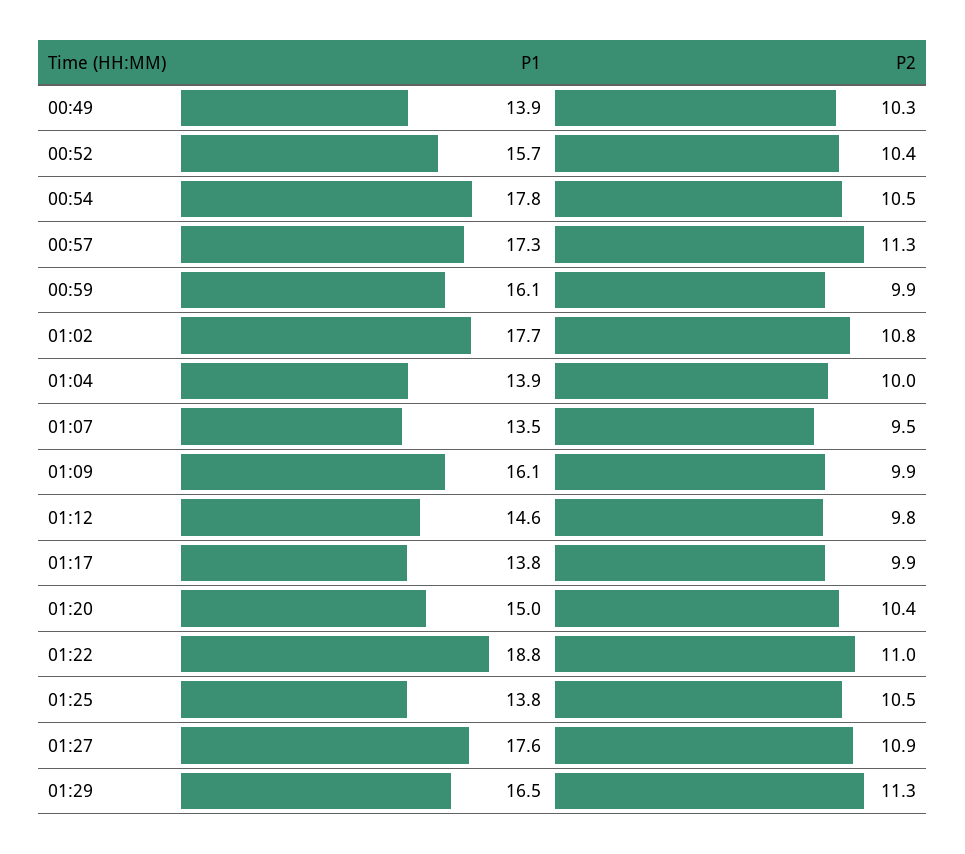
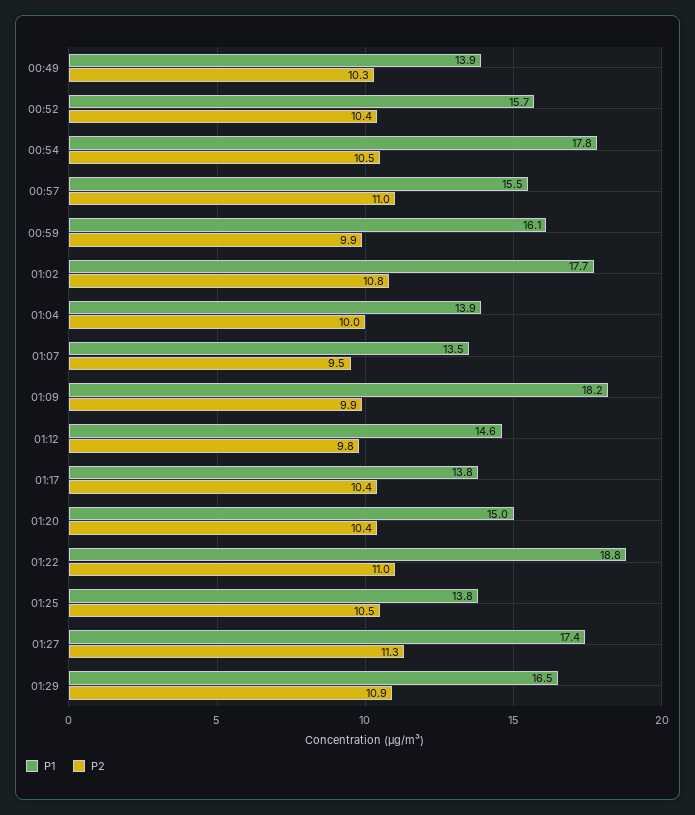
  {
    "P1": {
      "00:49": 13.9,
      "00:52": 15.7,
      "00:54": 17.8,
-     "00:57": 17.3,
+     "00:57": 15.5,
      "00:59": 16.1,
      "01:02": 17.7,
      "01:04": 13.9,
      "01:07": 13.5,
-     "01:09": 16.1,
+     "01:09": 18.2,
      "01:12": 14.6,
      "01:17": 13.8,
      "01:20": 15,
      "01:22": 18.8,
      "01:25": 13.8,
-     "01:27": 17.6,
+     "01:27": 17.4,
      "01:29": 16.5
    },
    "P2": {
      "00:49": 10.3,
      "00:52": 10.4,
      "00:54": 10.5,
-     "00:57": 11.3,
+     "00:57": 11,
      "00:59": 9.9,
      "01:02": 10.8,
      "01:04": 10,
      "01:07": 9.5,
      "01:09": 9.9,
      "01:12": 9.8,
-     "01:17": 9.9,
+     "01:17": 10.4,
      "01:20": 10.4,
      "01:22": 11,
      "01:25": 10.5,
-     "01:27": 10.9,
+     "01:27": 11.3,
-     "01:29": 11.3
+     "01:29": 10.9
    }
  }

